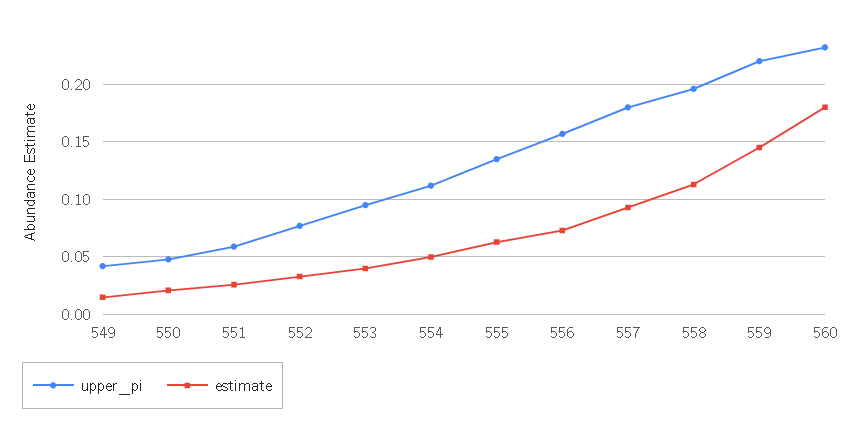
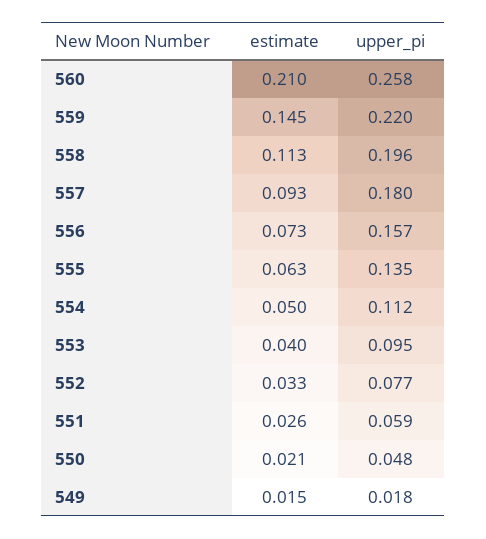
  {
    "upper_pi": {
-     "549": 0.04,
+     "549": 0.018,
      "550": 0.048,
      "551": 0.059,
      "552": 0.077,
      "553": 0.095,
      "554": 0.112,
      "555": 0.135,
      "556": 0.157,
      "557": 0.18,
      "558": 0.196,
      "559": 0.22,
-     "560": 0.23
+     "560": 0.258
    },
    "estimate": {
      "549": 0.015,
      "550": 0.021,
      "551": 0.026,
      "552": 0.033,
      "553": 0.04,
      "554": 0.05,
      "555": 0.063,
      "556": 0.073,
      "557": 0.093,
      "558": 0.113,
      "559": 0.145,
-     "560": 0.18
+     "560": 0.21
    }
  }

